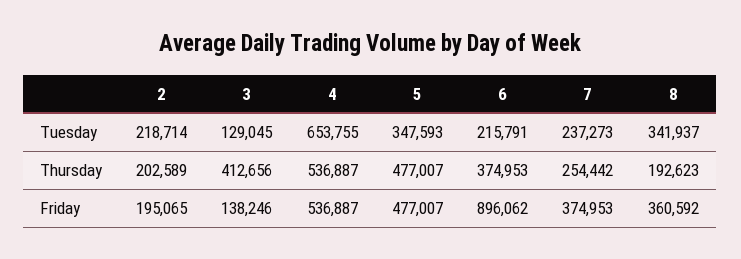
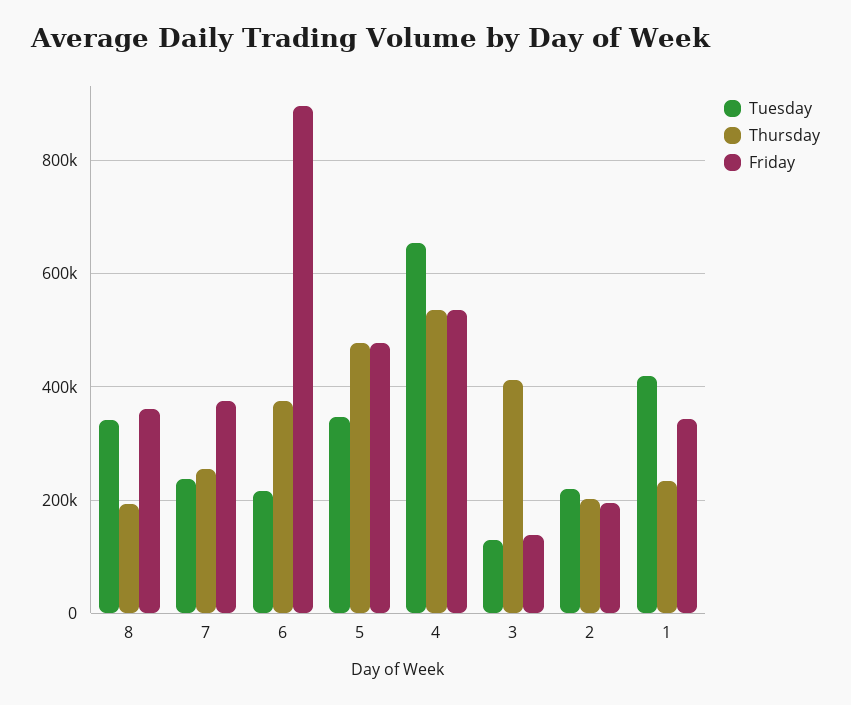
  {
    "Tuesday": {
      "2": 218714,
      "3": 129045,
      "4": 653755,
      "5": 347593,
      "6": 215791,
      "7": 237273,
-     "8": 341937
+     "8": 341937,
+     "1": 420000
    },
    "Thursday": {
      "2": 202589,
      "3": 412656,
      "4": 536887,
      "5": 477007,
      "6": 374953,
      "7": 254442,
-     "8": 192623
+     "8": 192623,
+     "1": 240000
    },
    "Friday": {
      "2": 195065,
      "3": 138246,
      "4": 536887,
      "5": 477007,
      "6": 896062,
      "7": 374953,
-     "8": 360592
+     "8": 360592,
+     "1": 340000
    }
  }

